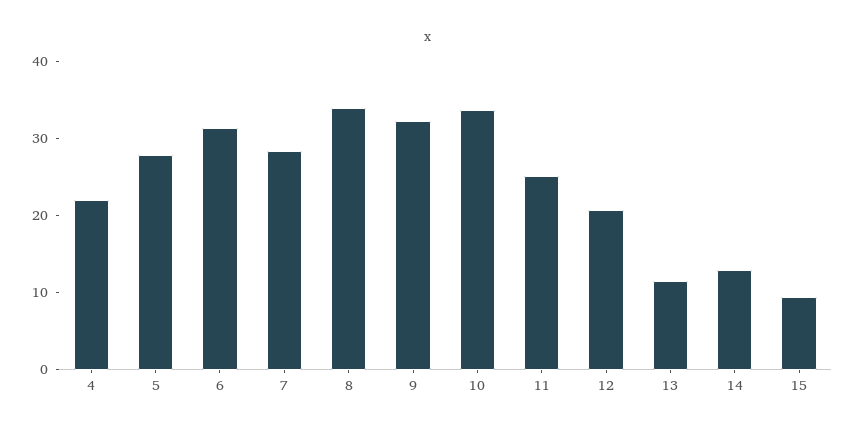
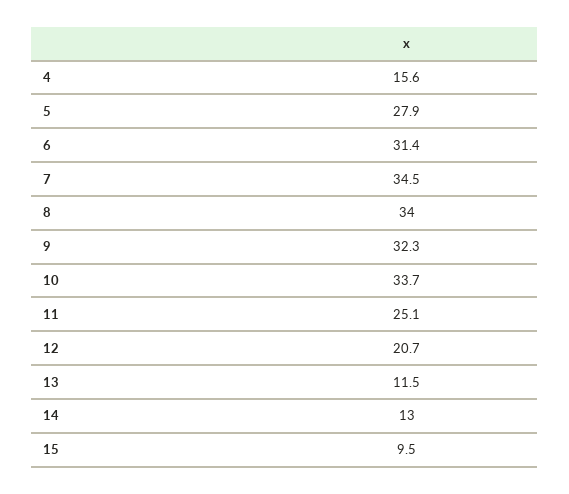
  {
-   "4": 22,
+   "4": 15.6,
    "5": 27.9,
    "6": 31.4,
-   "7": 28,
+   "7": 34.5,
    "8": 34,
    "9": 32.3,
    "10": 33.7,
    "11": 25.1,
    "12": 20.7,
    "13": 11.5,
    "14": 13,
    "15": 9.5
  }

